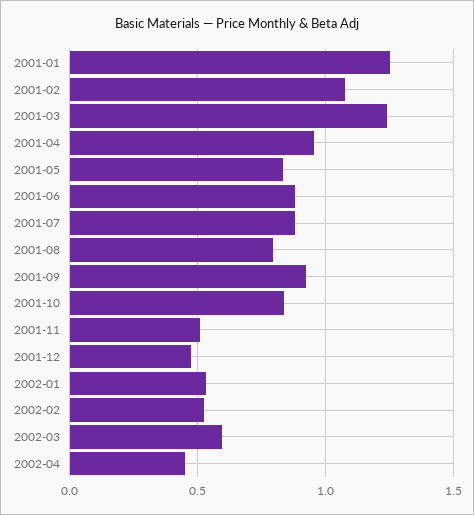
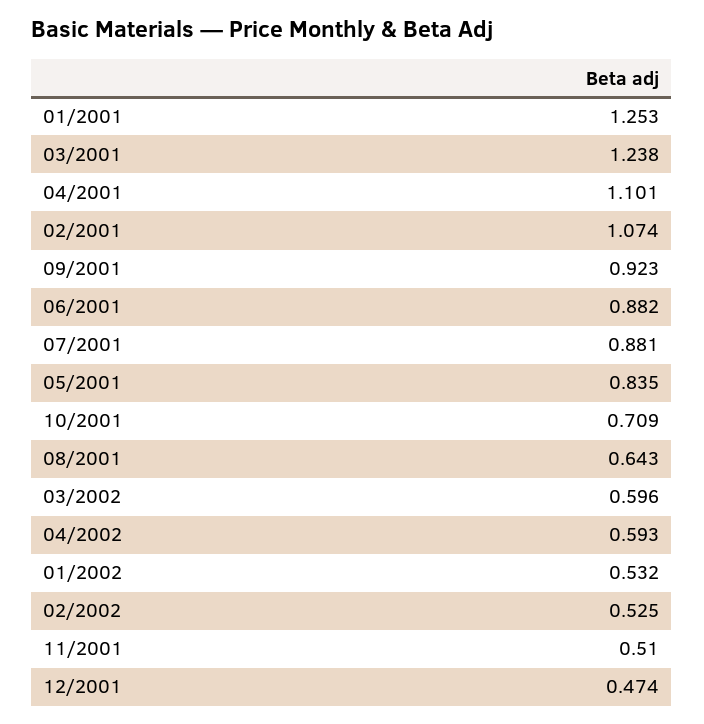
  {
    "2001-01": 1.253,
    "2001-02": 1.074,
    "2001-03": 1.238,
-   "2001-04": 0.95,
+   "2001-04": 1.101,
    "2001-05": 0.835,
    "2001-06": 0.882,
    "2001-07": 0.881,
-   "2001-08": 0.8,
+   "2001-08": 0.643,
    "2001-09": 0.923,
-   "2001-10": 0.85,
+   "2001-10": 0.709,
    "2001-11": 0.51,
    "2001-12": 0.474,
    "2002-01": 0.532,
    "2002-02": 0.525,
    "2002-03": 0.596,
-   "2002-04": 0.45
+   "2002-04": 0.593
  }

